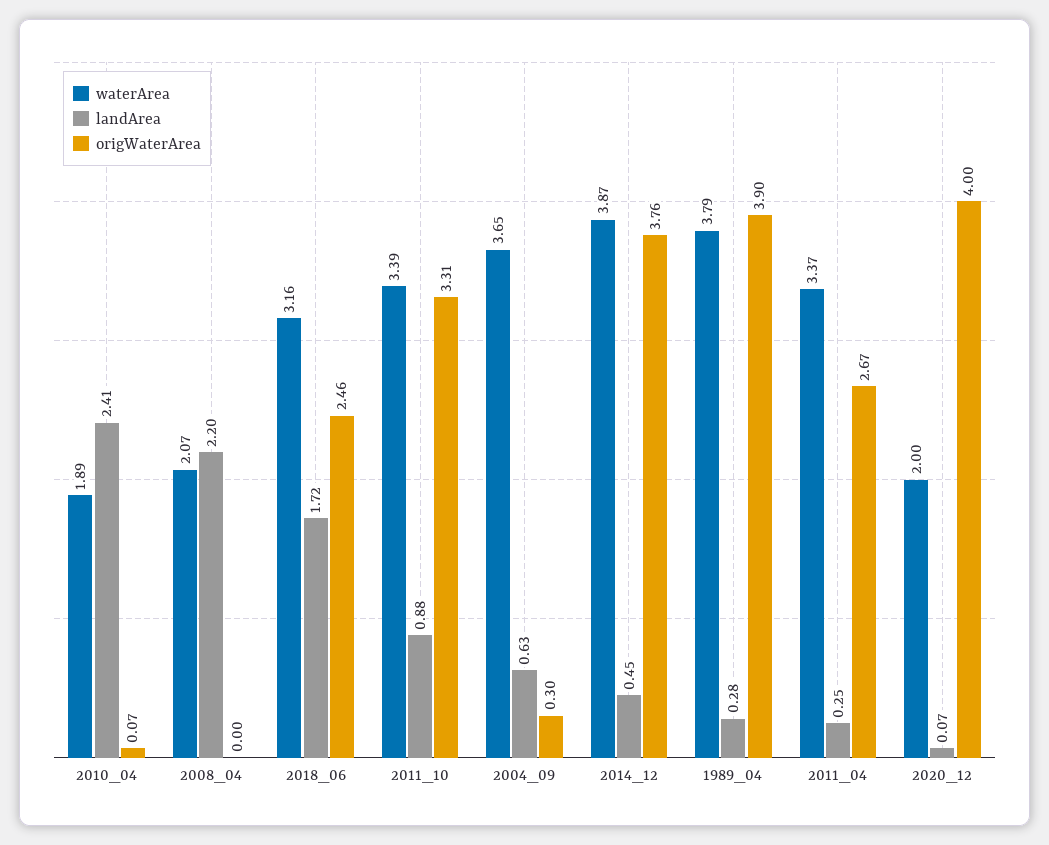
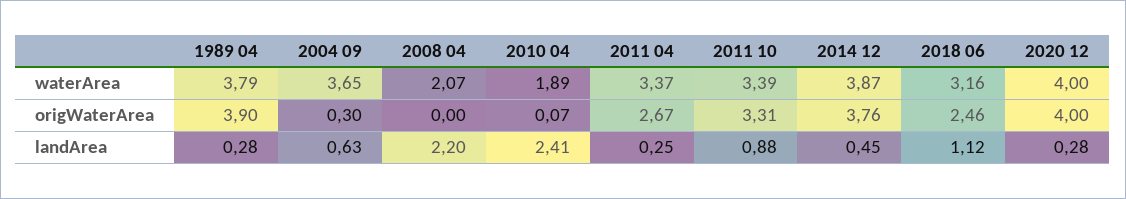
  {
    "waterArea": {
      "2010_04": 1.89,
      "2008_04": 2.07,
      "2018_06": 3.16,
      "2011_10": 3.39,
      "2004_09": 3.65,
      "2014_12": 3.87,
      "1989_04": 3.79,
      "2011_04": 3.37,
-     "2020_12": 2
+     "2020_12": 4
    },
    "landArea": {
      "2010_04": 2.41,
      "2008_04": 2.2,
-     "2018_06": 1.72,
+     "2018_06": 1.12,
      "2011_10": 0.88,
      "2004_09": 0.63,
      "2014_12": 0.45,
      "1989_04": 0.28,
      "2011_04": 0.25,
-     "2020_12": 0.07
+     "2020_12": 0.28
    },
    "origWaterArea": {
      "2010_04": 0.07,
      "2008_04": 0,
      "2018_06": 2.46,
      "2011_10": 3.31,
      "2004_09": 0.3,
      "2014_12": 3.76,
      "1989_04": 3.9,
      "2011_04": 2.67,
      "2020_12": 4
    }
  }

